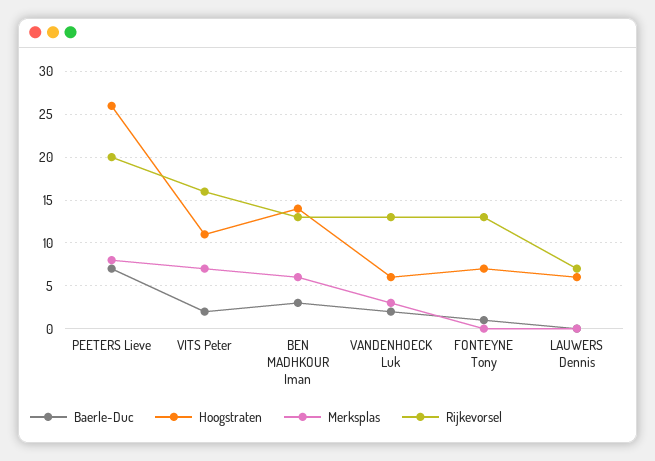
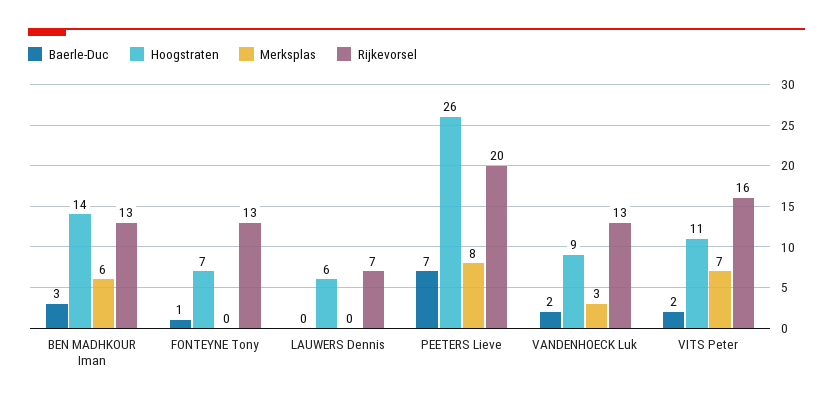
  {
    "Baerle-Duc": {
      "PEETERS Lieve": 7,
      "VITS Peter": 2,
      "BEN MADHKOUR Iman": 3,
      "VANDENHOECK Luk": 2,
      "FONTEYNE Tony": 1,
      "LAUWERS Dennis": 0
    },
    "Hoogstraten": {
      "PEETERS Lieve": 26,
      "VITS Peter": 11,
      "BEN MADHKOUR Iman": 14,
-     "VANDENHOECK Luk": 6,
+     "VANDENHOECK Luk": 9,
      "FONTEYNE Tony": 7,
      "LAUWERS Dennis": 6
    },
    "Merksplas": {
      "PEETERS Lieve": 8,
      "VITS Peter": 7,
      "BEN MADHKOUR Iman": 6,
      "VANDENHOECK Luk": 3,
      "FONTEYNE Tony": 0,
      "LAUWERS Dennis": 0
    },
    "Rijkevorsel": {
      "PEETERS Lieve": 20,
      "VITS Peter": 16,
      "BEN MADHKOUR Iman": 13,
      "VANDENHOECK Luk": 13,
      "FONTEYNE Tony": 13,
      "LAUWERS Dennis": 7
    }
  }

